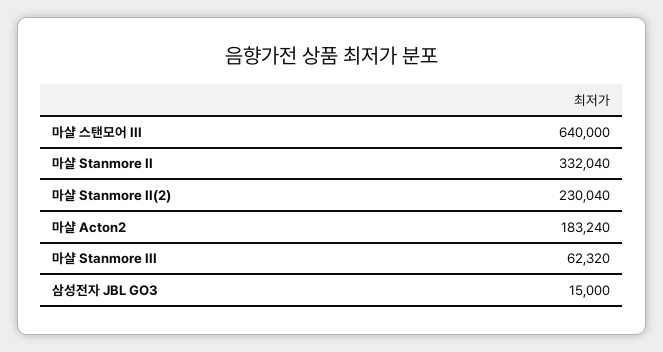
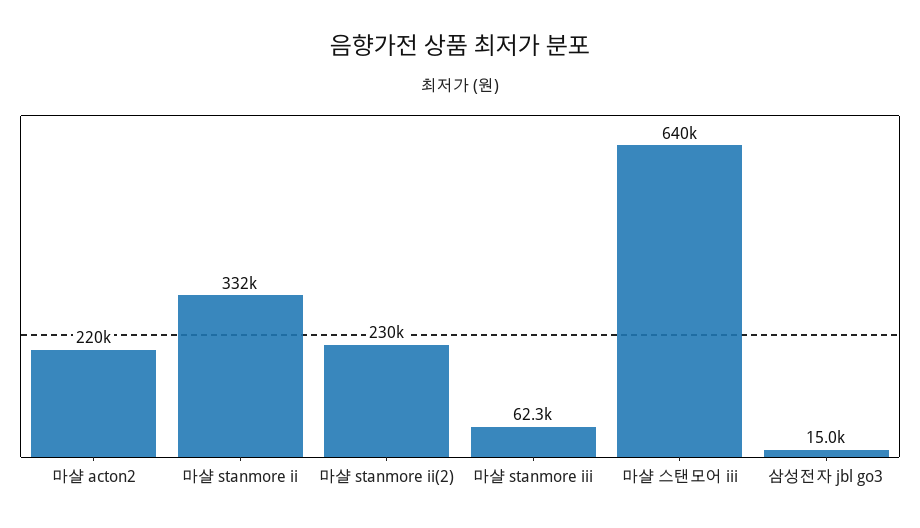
  {
    "마샬 스탠모어 III": 640000,
    "마샬 Stanmore II": 332040,
    "마샬 Stanmore II(2)": 230040,
-   "마샬 Acton2": 183240,
+   "마샬 Acton2": 220000,
    "마샬 Stanmore III": 62320,
    "삼성전자 JBL GO3": 15000
  }

